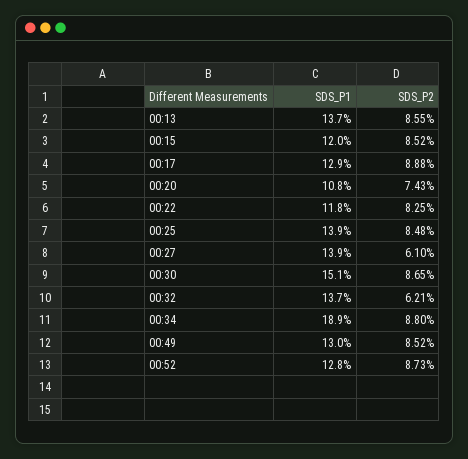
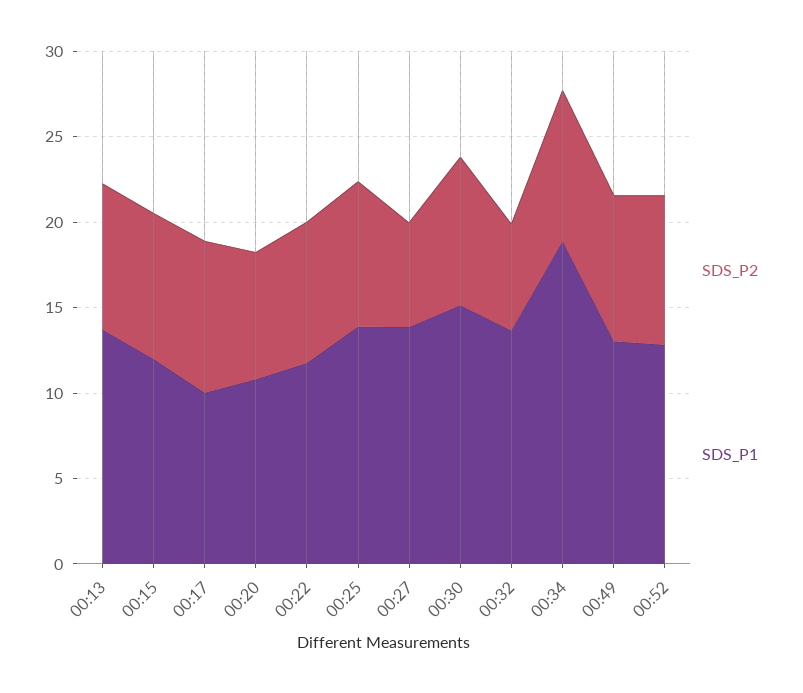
  {
    "SDS_P1": {
      "00:13": 13.7,
      "00:15": 12,
-     "00:17": 12.9,
+     "00:17": 10,
      "00:20": 10.8,
      "00:22": 11.8,
      "00:25": 13.9,
      "00:27": 13.9,
      "00:30": 15.1,
      "00:32": 13.7,
      "00:34": 18.9,
      "00:49": 13,
      "00:52": 12.8
    },
    "SDS_P2": {
      "00:13": 8.55,
      "00:15": 8.52,
      "00:17": 8.88,
      "00:20": 7.43,
      "00:22": 8.25,
      "00:25": 8.48,
      "00:27": 6.1,
      "00:30": 8.65,
      "00:32": 6.21,
      "00:34": 8.8,
      "00:49": 8.52,
      "00:52": 8.73
    }
  }

